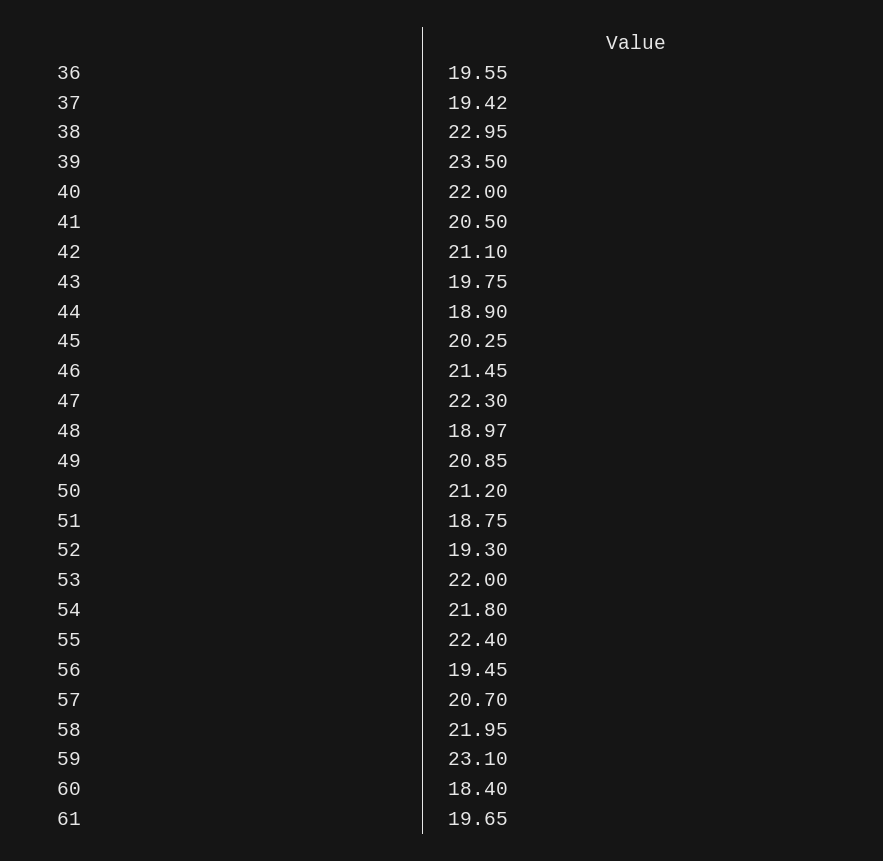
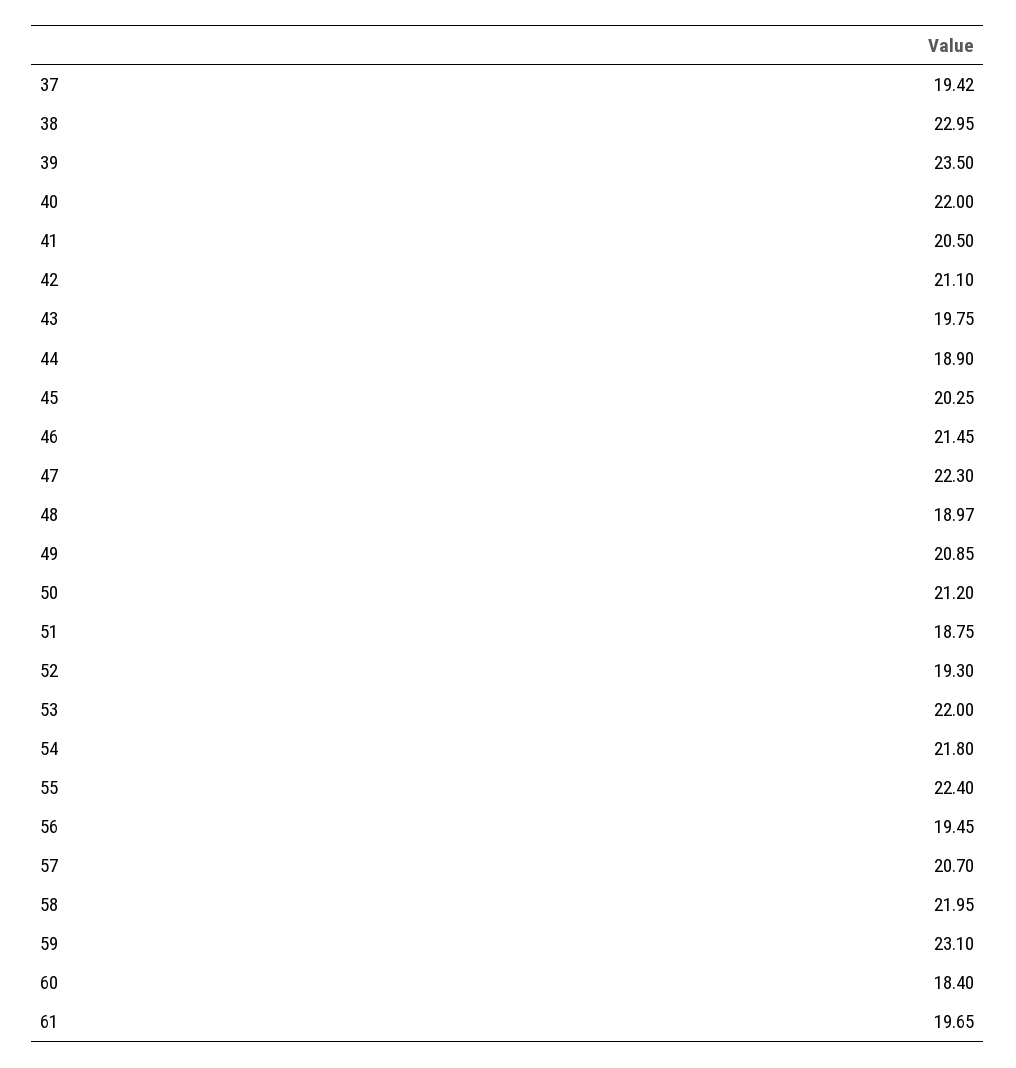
  {
-   "36": 19.55,
    "37": 19.42,
    "38": 22.95,
    "39": 23.5,
    "40": 22,
    "41": 20.5,
    "42": 21.1,
    "43": 19.75,
    "44": 18.9,
    "45": 20.25,
    "46": 21.45,
    "47": 22.3,
    "48": 18.97,
    "49": 20.85,
    "50": 21.2,
    "51": 18.75,
    "52": 19.3,
    "53": 22,
    "54": 21.8,
    "55": 22.4,
    "56": 19.45,
    "57": 20.7,
    "58": 21.95,
    "59": 23.1,
    "60": 18.4,
    "61": 19.65
  }

